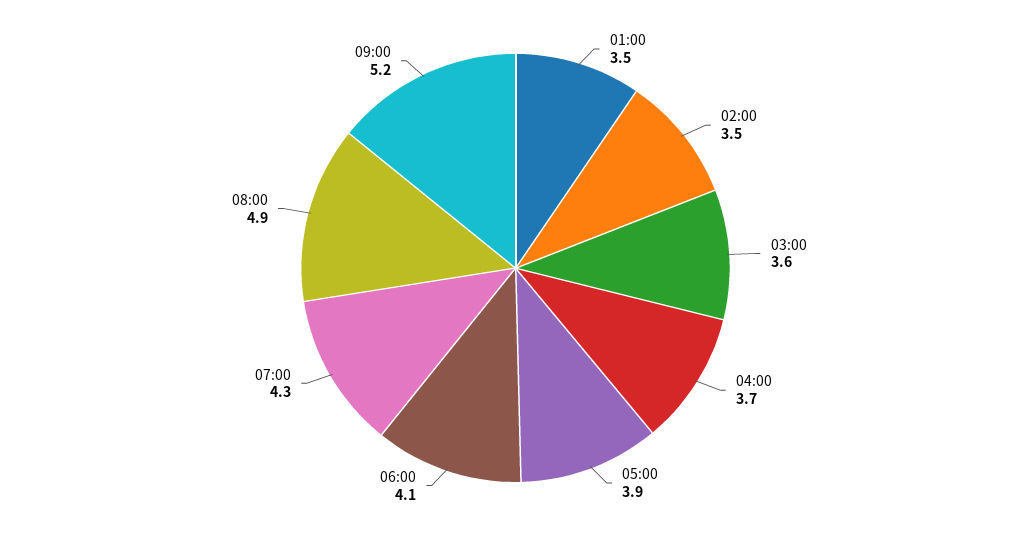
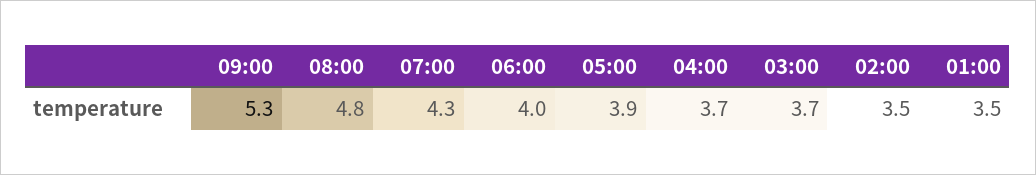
  {
    "01:00": 3.5,
    "02:00": 3.5,
-   "03:00": 3.6,
+   "03:00": 3.7,
    "04:00": 3.7,
    "05:00": 3.9,
-   "06:00": 4.1,
+   "06:00": 4,
    "07:00": 4.3,
-   "08:00": 4.9,
+   "08:00": 4.8,
-   "09:00": 5.2
+   "09:00": 5.3
  }

